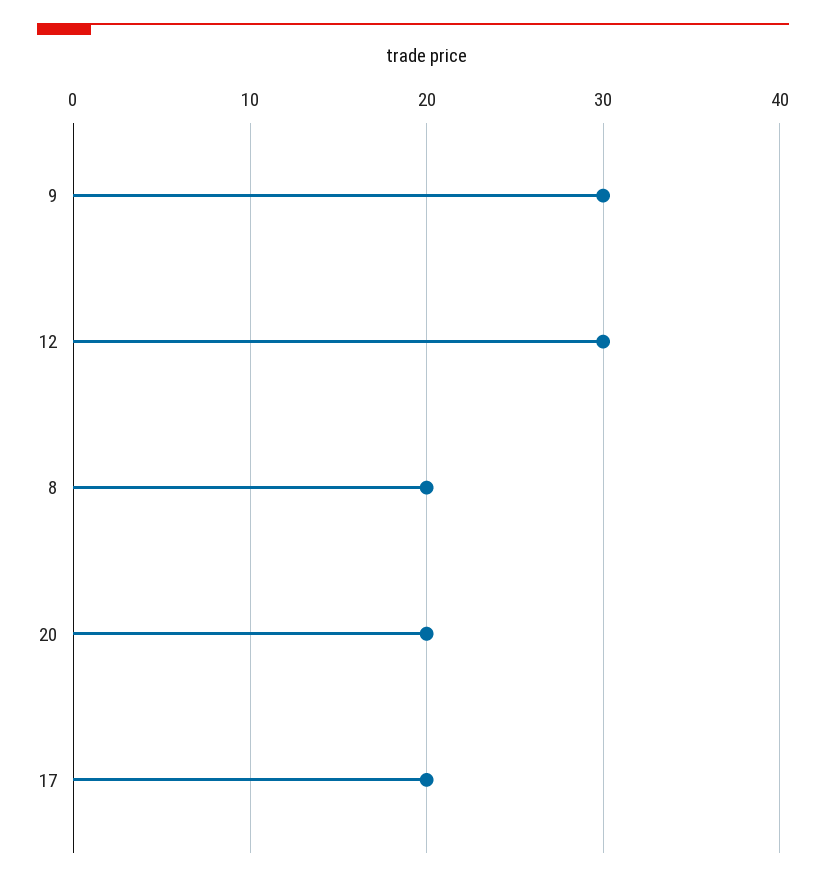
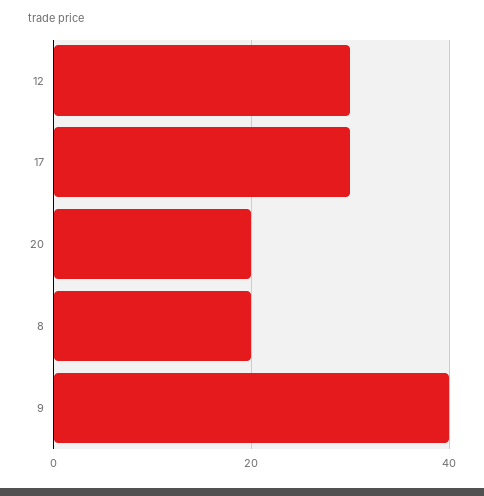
  {
-   "9": 30,
+   "9": 40,
    "12": 30,
    "8": 20,
    "20": 20,
-   "17": 20
+   "17": 30
  }

